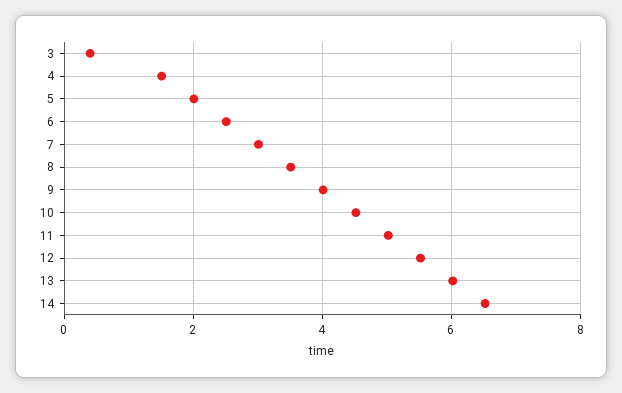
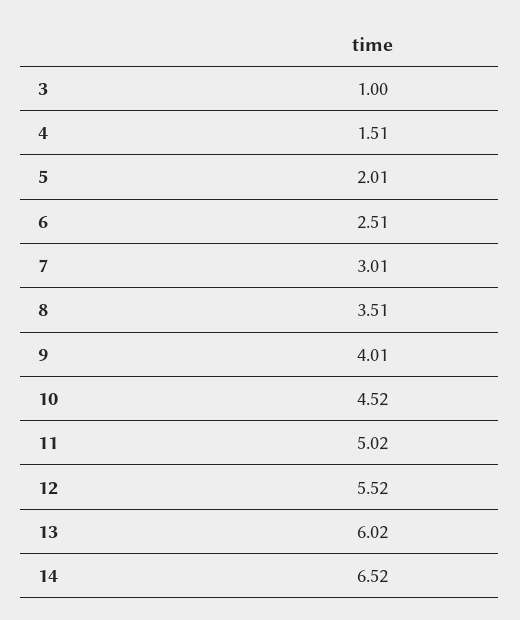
  {
-   "3": 0.4,
+   "3": 1,
    "4": 1.51,
    "5": 2.01,
    "6": 2.51,
    "7": 3.01,
    "8": 3.51,
    "9": 4.01,
    "10": 4.52,
    "11": 5.02,
    "12": 5.52,
    "13": 6.02,
    "14": 6.52
  }

